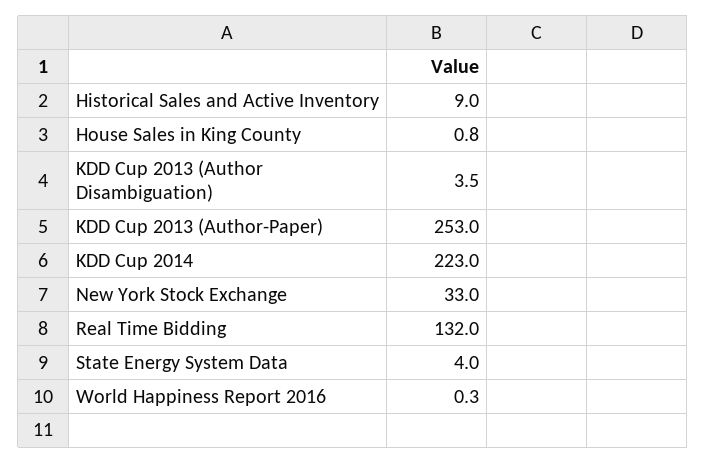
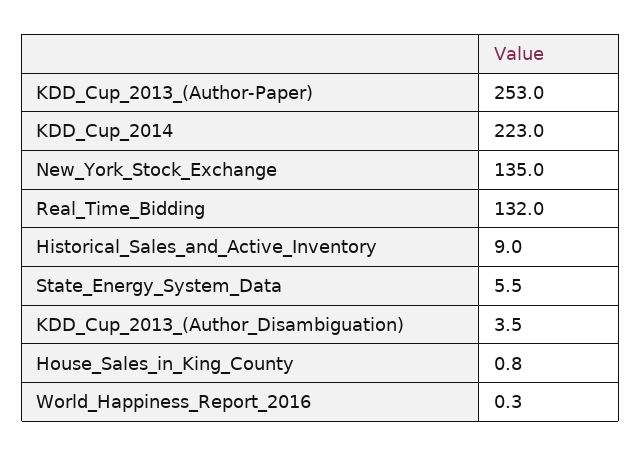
  {
    "Historical Sales and Active Inventory": 9,
    "House Sales in King County": 0.8,
    "KDD Cup 2013 (Author Disambiguation)": 3.5,
    "KDD Cup 2013 (Author-Paper)": 253,
    "KDD Cup 2014": 223,
-   "New York Stock Exchange": 33,
+   "New York Stock Exchange": 135,
    "Real Time Bidding": 132,
-   "State Energy System Data": 4,
+   "State Energy System Data": 5.5,
    "World Happiness Report 2016": 0.3
  }

